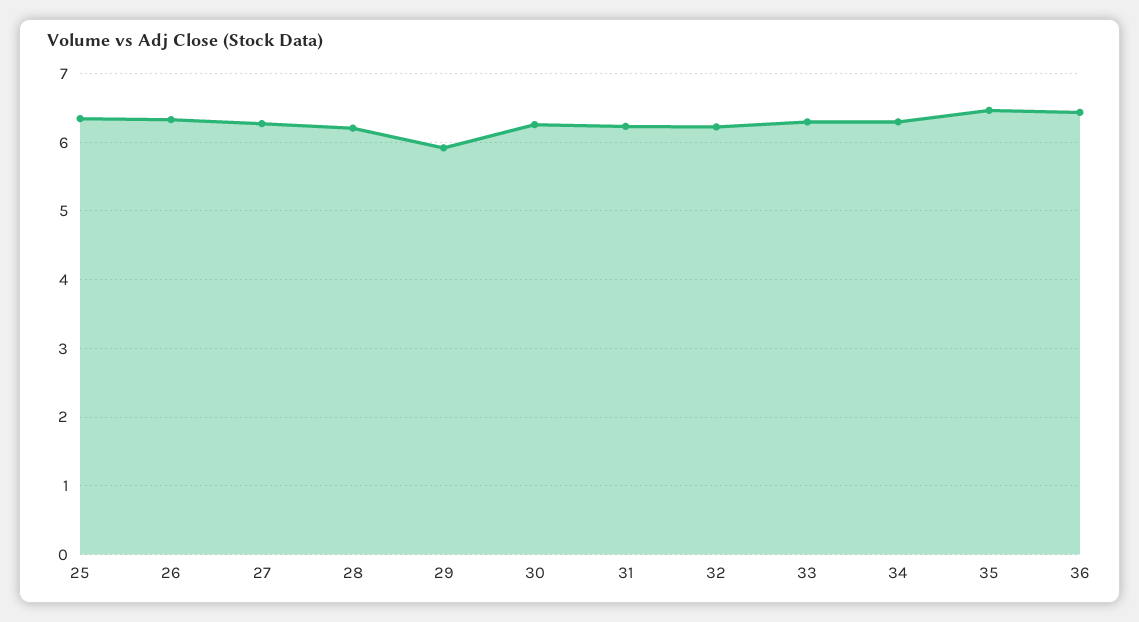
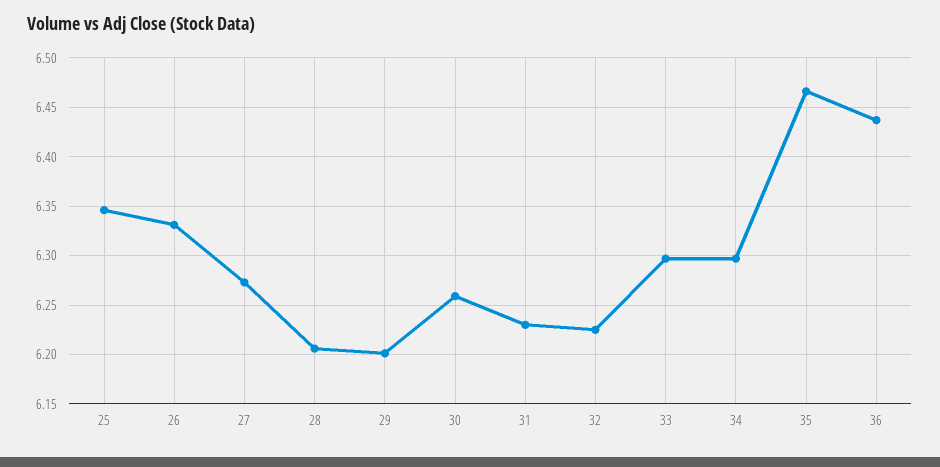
  {
    "25": 6.35,
    "26": 6.33,
    "27": 6.27,
    "28": 6.21,
-   "29": 5.9,
+   "29": 6.2,
    "30": 6.26,
    "31": 6.23,
    "32": 6.23,
    "33": 6.3,
    "34": 6.3,
    "35": 6.47,
    "36": 6.44
  }

